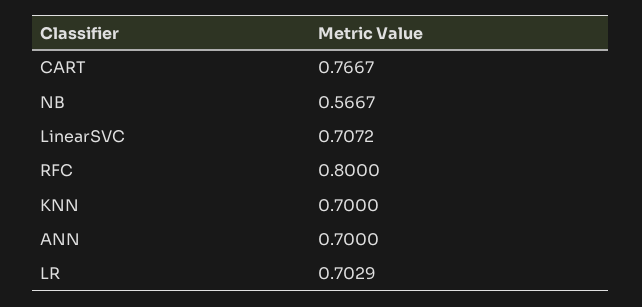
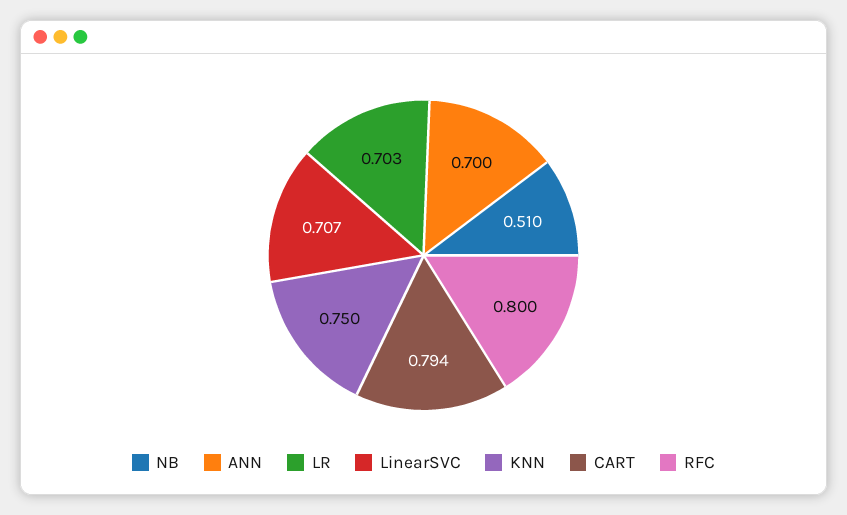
  {
-   "CART": 0.7667,
+   "CART": 0.794,
-   "NB": 0.5667,
+   "NB": 0.51,
    "LinearSVC": 0.7072,
    "RFC": 0.8,
-   "KNN": 0.7,
+   "KNN": 0.75,
    "ANN": 0.7,
    "LR": 0.7029
  }

